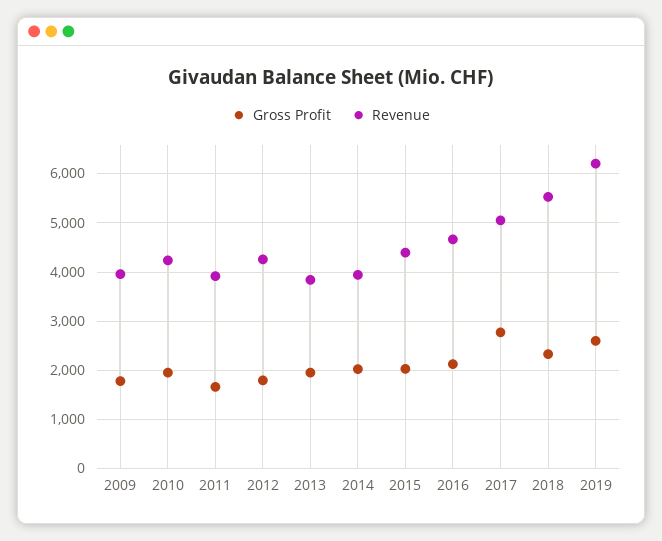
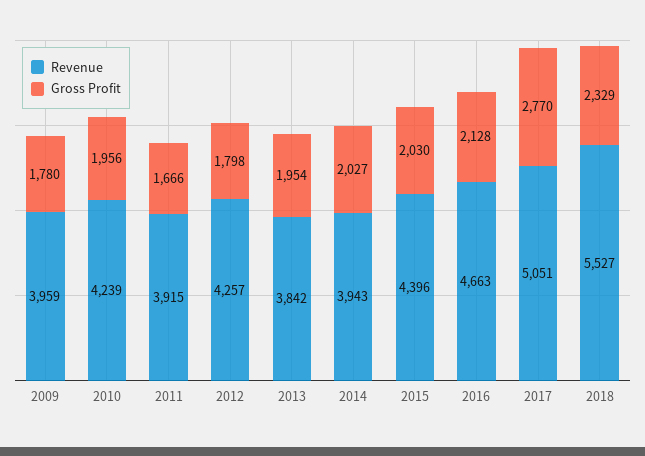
  {
    "Gross Profit": {
      "2009": 1780,
      "2010": 1956,
      "2011": 1666,
      "2012": 1798,
      "2013": 1954,
      "2014": 2027,
      "2015": 2030,
      "2016": 2128,
      "2017": 2770,
-     "2018": 2329,
+     "2018": 2329
-     "2019": 2600
    },
    "Revenue": {
      "2009": 3959,
      "2010": 4239,
      "2011": 3915,
      "2012": 4257,
      "2013": 3842,
      "2014": 3943,
      "2015": 4396,
      "2016": 4663,
      "2017": 5051,
-     "2018": 5527,
+     "2018": 5527
-     "2019": 6200
    }
  }

